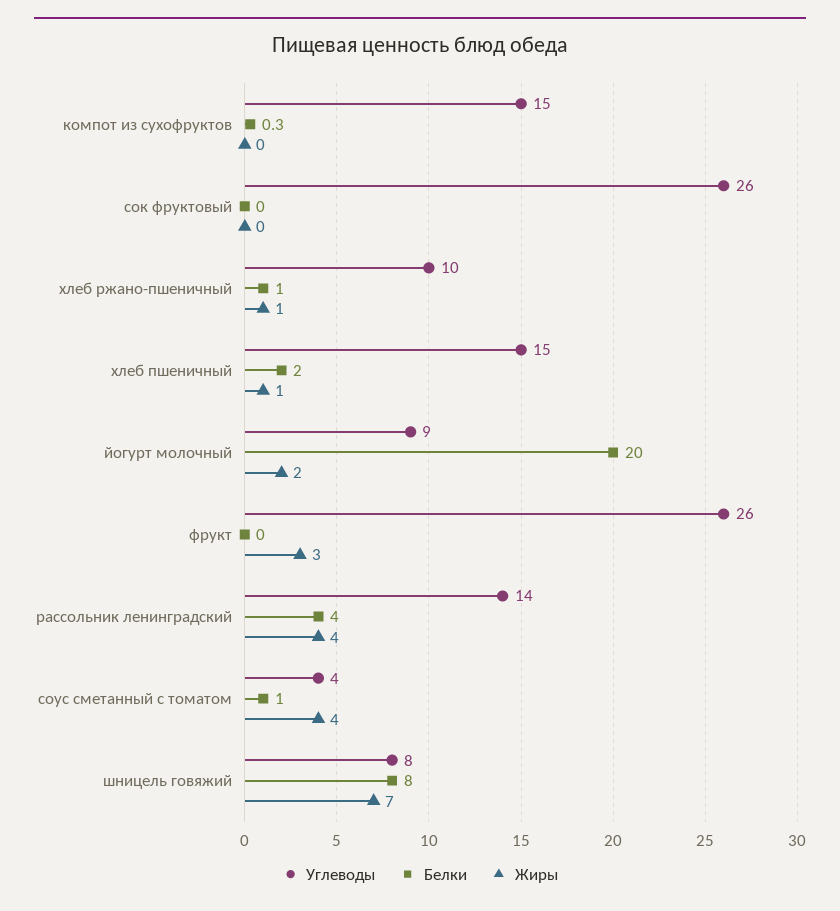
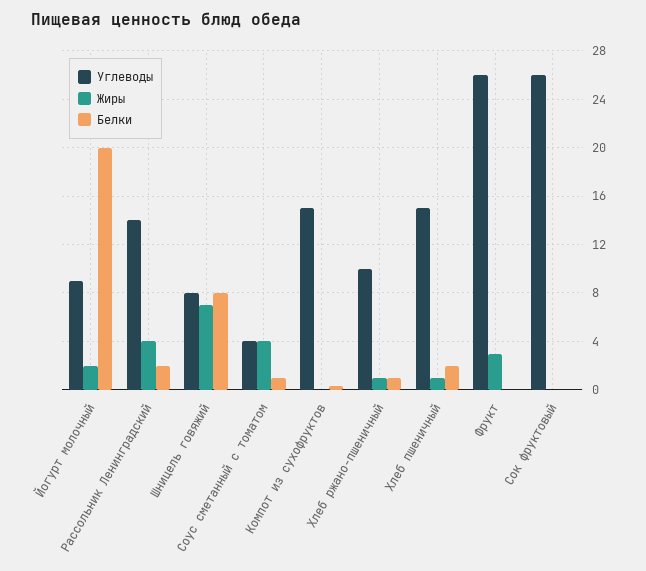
  {
    "Углеводы": {
      "компот из сухофруктов": 15,
      "сок фруктовый": 26,
      "хлеб ржано-пшеничный": 10,
      "хлеб пшеничный": 15,
      "йогурт молочный": 9,
      "фрукт": 26,
      "рассольник ленинградский": 14,
      "соус сметанный с томатом": 4,
      "шницель говяжий": 8
    },
    "Белки": {
      "компот из сухофруктов": 0.3,
      "сок фруктовый": 0,
      "хлеб ржано-пшеничный": 1,
      "хлеб пшеничный": 2,
      "йогурт молочный": 20,
      "фрукт": 0,
-     "рассольник ленинградский": 4,
+     "рассольник ленинградский": 2,
      "соус сметанный с томатом": 1,
      "шницель говяжий": 8
    },
    "Жиры": {
      "компот из сухофруктов": 0,
      "сок фруктовый": 0,
      "хлеб ржано-пшеничный": 1,
      "хлеб пшеничный": 1,
      "йогурт молочный": 2,
      "фрукт": 3,
      "рассольник ленинградский": 4,
      "соус сметанный с томатом": 4,
      "шницель говяжий": 7
    }
  }

